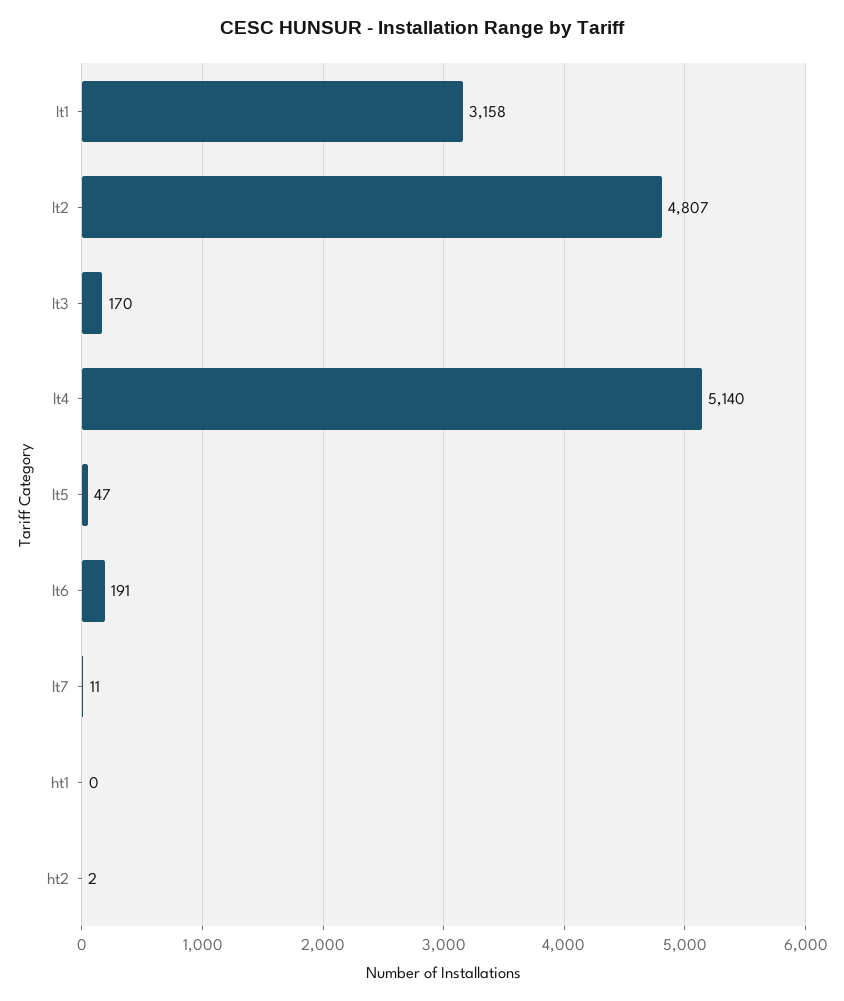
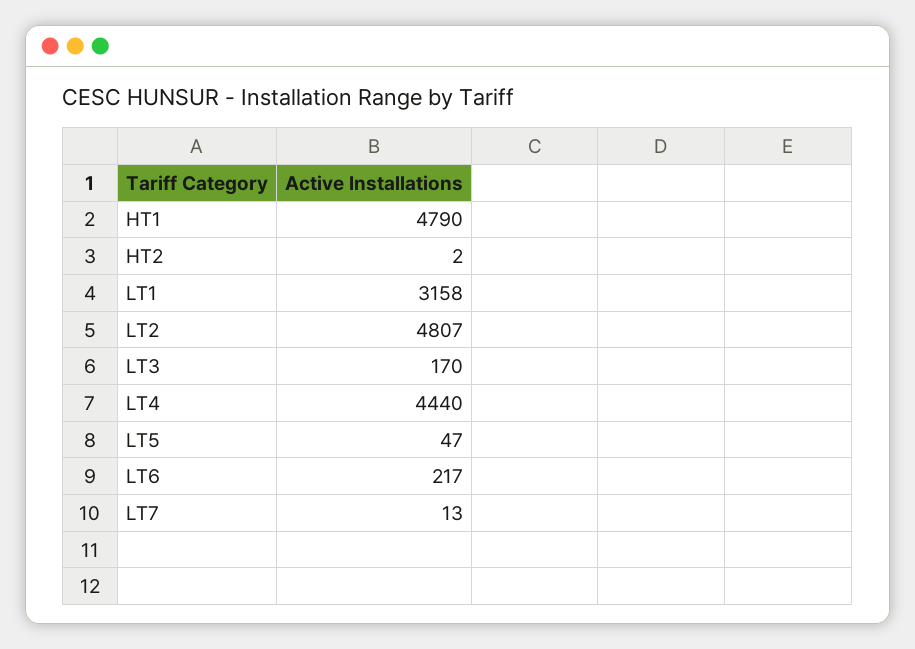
  {
    "lt1": 3158,
    "lt2": 4807,
    "lt3": 170,
-   "lt4": 5140,
+   "lt4": 4440,
    "lt5": 47,
-   "lt6": 191,
+   "lt6": 217,
-   "lt7": 11,
+   "lt7": 13,
-   "ht1": 0,
+   "ht1": 4790,
    "ht2": 2
  }

